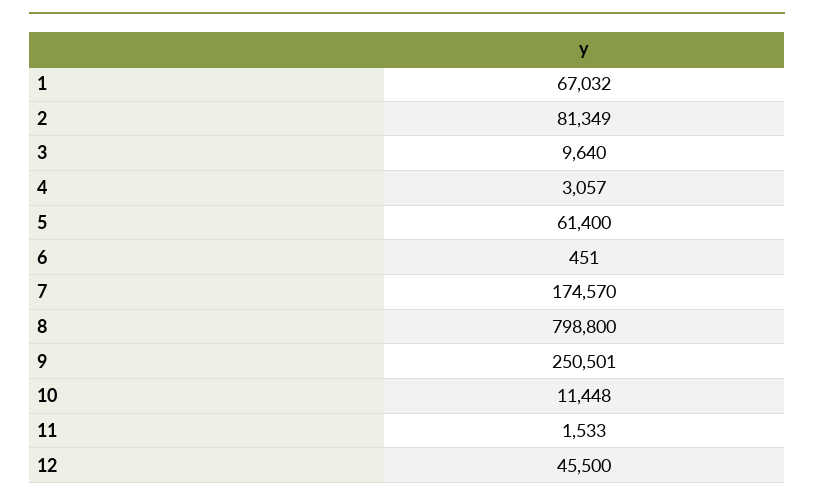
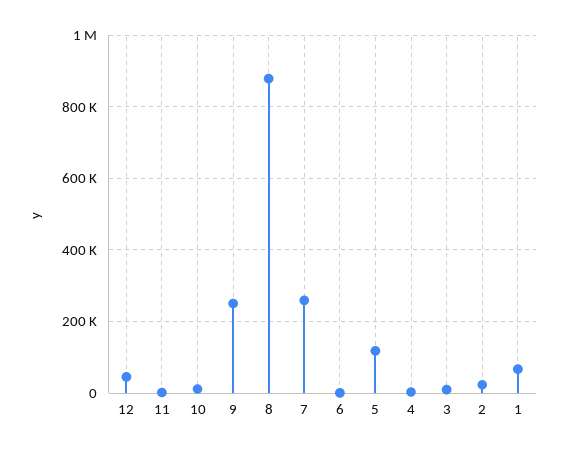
  {
    "1": 67032,
-   "2": 81349,
+   "2": 20000,
    "3": 9640,
    "4": 3057,
-   "5": 61400,
+   "5": 120000,
    "6": 451,
-   "7": 174570,
+   "7": 260000,
-   "8": 798800,
+   "8": 880000,
    "9": 250501,
    "10": 11448,
    "11": 1533,
    "12": 45500
  }

